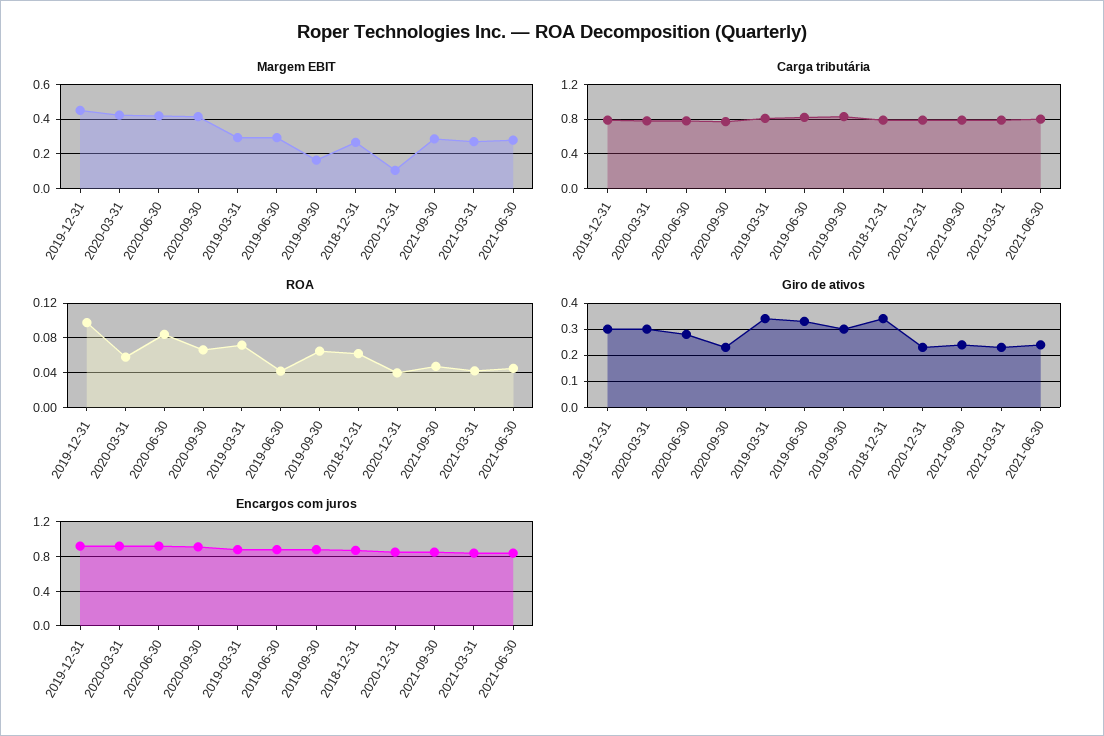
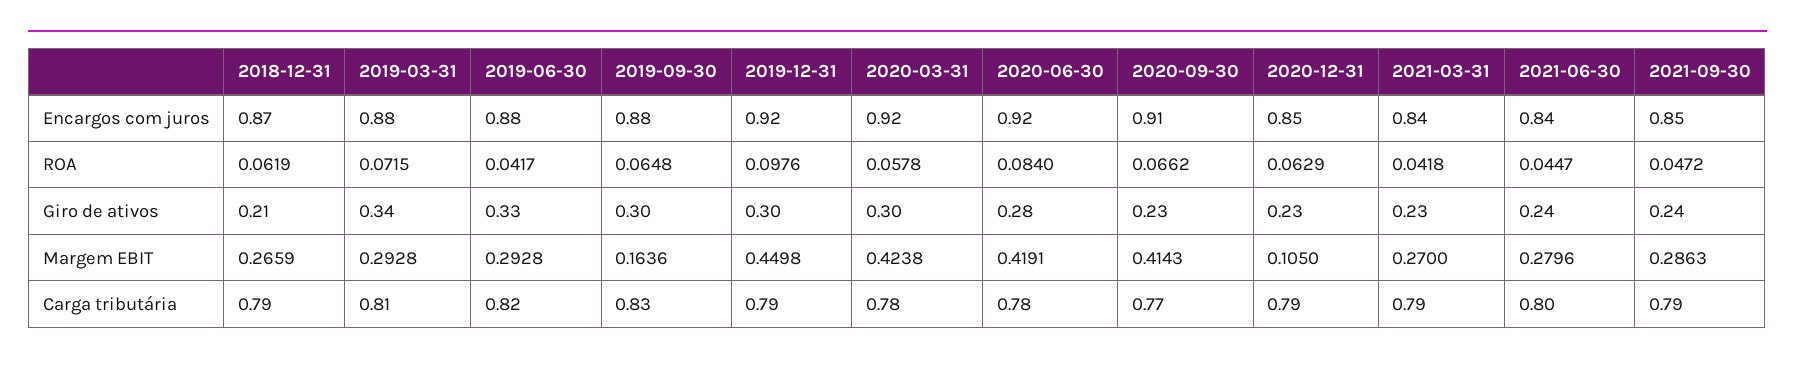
  {
    "Margem EBIT": {
      "2019-12-31": 0.4498,
      "2020-03-31": 0.4238,
      "2020-06-30": 0.4191,
      "2020-09-30": 0.4143,
      "2019-03-31": 0.2928,
      "2019-06-30": 0.2928,
      "2019-09-30": 0.1636,
      "2018-12-31": 0.2659,
      "2020-12-31": 0.105,
      "2021-09-30": 0.2863,
      "2021-03-31": 0.27,
      "2021-06-30": 0.2796
    },
    "Carga tributária": {
      "2019-12-31": 0.79,
      "2020-03-31": 0.78,
      "2020-06-30": 0.78,
      "2020-09-30": 0.77,
      "2019-03-31": 0.81,
      "2019-06-30": 0.82,
      "2019-09-30": 0.83,
      "2018-12-31": 0.79,
      "2020-12-31": 0.79,
      "2021-09-30": 0.79,
      "2021-03-31": 0.79,
      "2021-06-30": 0.8
    },
    "ROA": {
      "2019-12-31": 0.0976,
      "2020-03-31": 0.0578,
      "2020-06-30": 0.084,
      "2020-09-30": 0.0662,
      "2019-03-31": 0.0715,
      "2019-06-30": 0.0417,
      "2019-09-30": 0.0648,
      "2018-12-31": 0.0619,
-     "2020-12-31": 0.04,
+     "2020-12-31": 0.0629,
      "2021-09-30": 0.0472,
      "2021-03-31": 0.0418,
      "2021-06-30": 0.0447
    },
    "Giro de ativos": {
      "2019-12-31": 0.3,
      "2020-03-31": 0.3,
      "2020-06-30": 0.28,
      "2020-09-30": 0.23,
      "2019-03-31": 0.34,
      "2019-06-30": 0.33,
      "2019-09-30": 0.3,
-     "2018-12-31": 0.35,
+     "2018-12-31": 0.21,
      "2020-12-31": 0.23,
      "2021-09-30": 0.24,
      "2021-03-31": 0.23,
      "2021-06-30": 0.24
    },
    "Encargos com juros": {
      "2019-12-31": 0.92,
      "2020-03-31": 0.92,
      "2020-06-30": 0.92,
      "2020-09-30": 0.91,
      "2019-03-31": 0.88,
      "2019-06-30": 0.88,
      "2019-09-30": 0.88,
      "2018-12-31": 0.87,
      "2020-12-31": 0.85,
      "2021-09-30": 0.85,
      "2021-03-31": 0.84,
      "2021-06-30": 0.84
    }
  }

